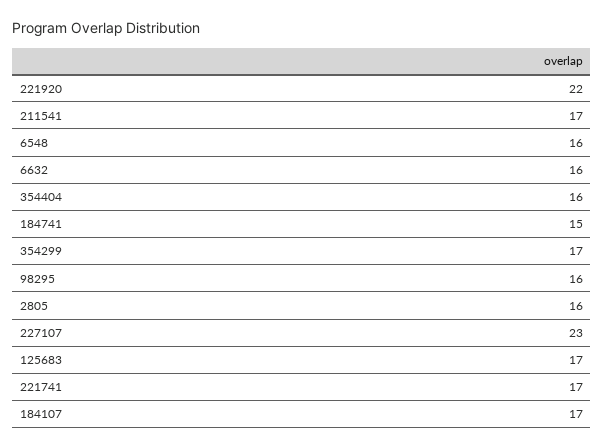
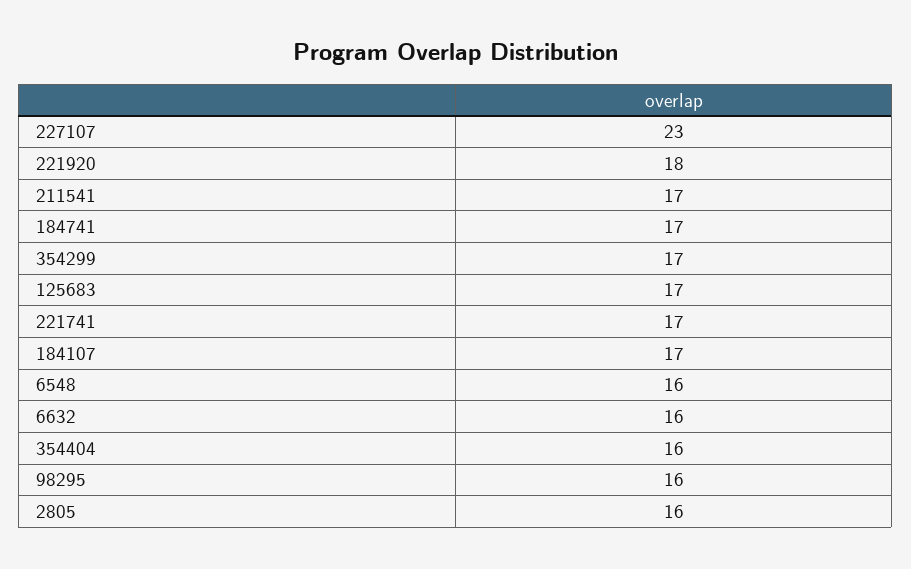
  {
-   "221920": 22,
+   "221920": 18,
    "211541": 17,
    "6548": 16,
    "6632": 16,
    "354404": 16,
-   "184741": 15,
+   "184741": 17,
    "354299": 17,
    "98295": 16,
    "2805": 16,
    "227107": 23,
    "125683": 17,
    "221741": 17,
    "184107": 17
  }

